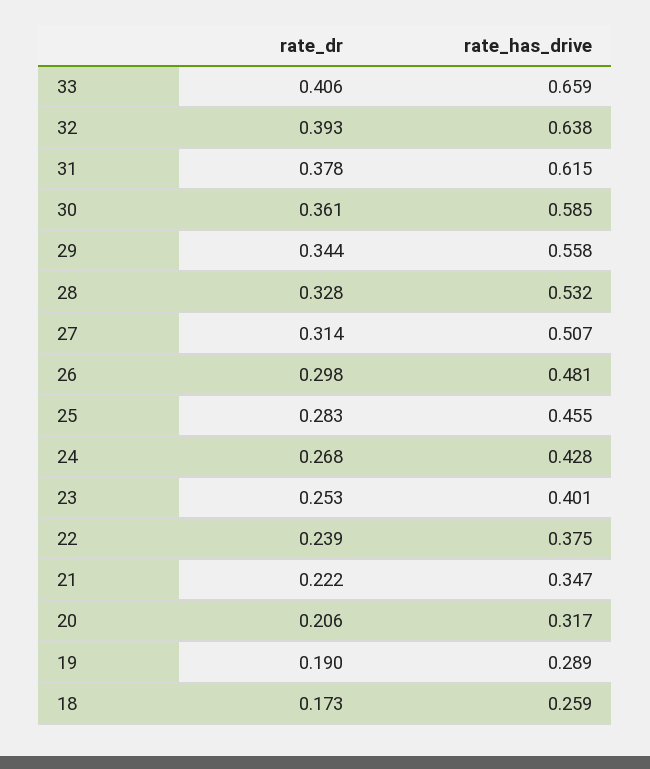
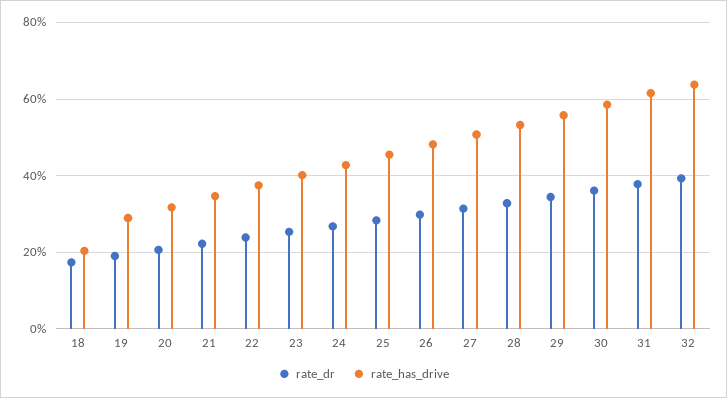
  {
    "rate_dr": {
-     "33": 0.406,
      "32": 0.393,
      "31": 0.378,
      "30": 0.361,
      "29": 0.344,
      "28": 0.328,
      "27": 0.314,
      "26": 0.298,
      "25": 0.283,
      "24": 0.268,
      "23": 0.253,
      "22": 0.239,
      "21": 0.222,
      "20": 0.206,
      "19": 0.19,
      "18": 0.173
    },
    "rate_has_drive": {
-     "33": 0.659,
      "32": 0.638,
      "31": 0.615,
      "30": 0.585,
      "29": 0.558,
      "28": 0.532,
      "27": 0.507,
      "26": 0.481,
      "25": 0.455,
      "24": 0.428,
      "23": 0.401,
      "22": 0.375,
      "21": 0.347,
      "20": 0.317,
      "19": 0.289,
-     "18": 0.259
+     "18": 0.2
    }
  }

